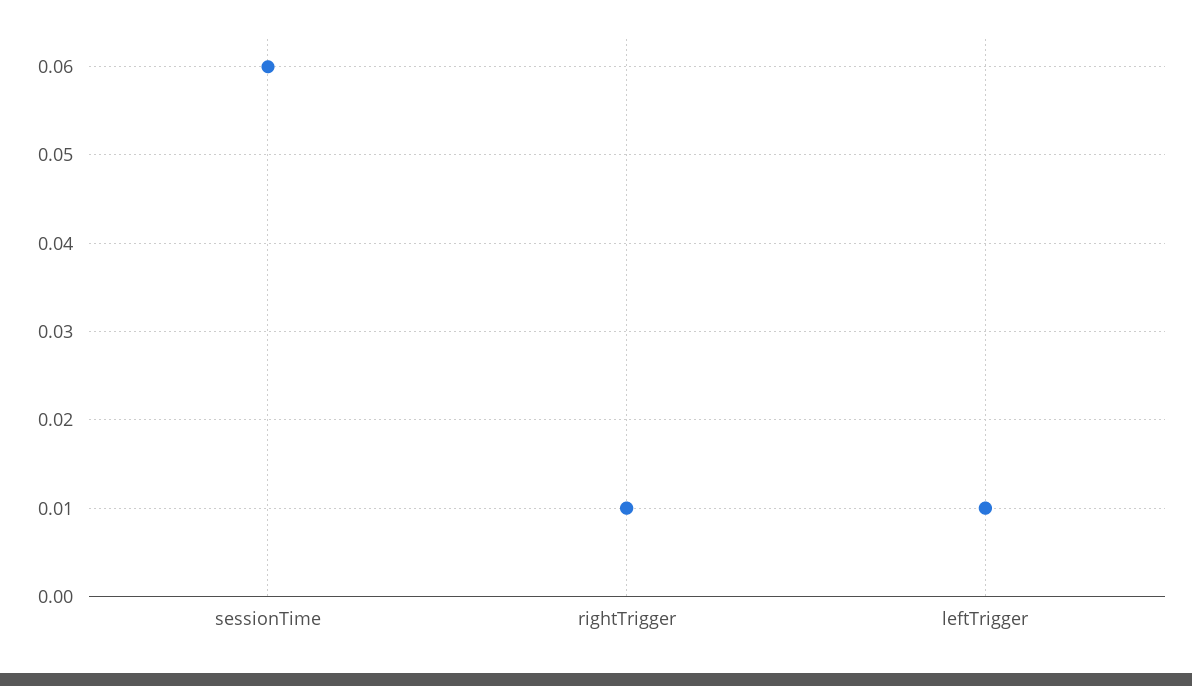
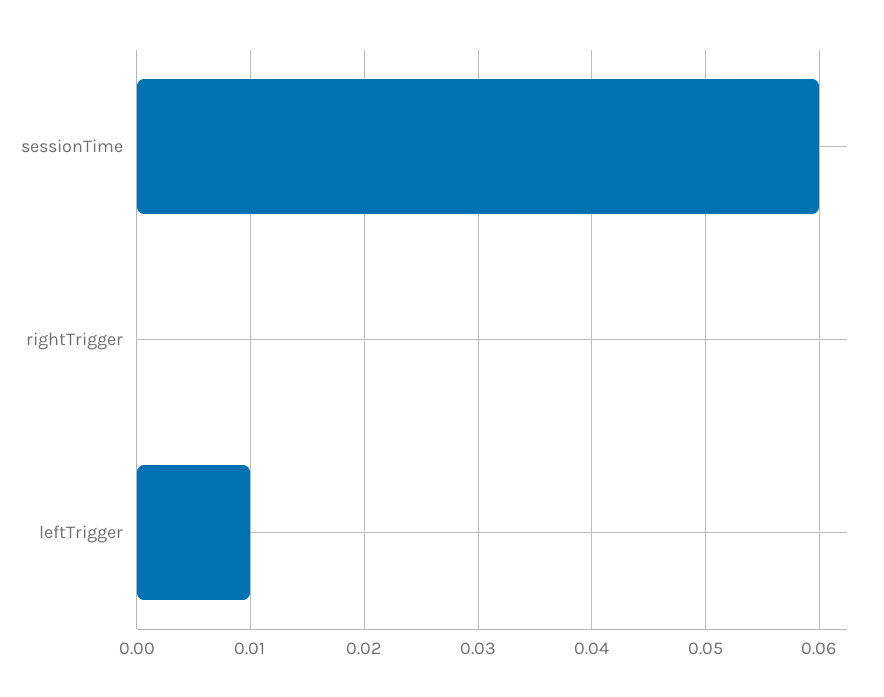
  {
    "sessionTime": 0.06,
-   "rightTrigger": 0.01,
+   "rightTrigger": 0,
    "leftTrigger": 0.01
  }

